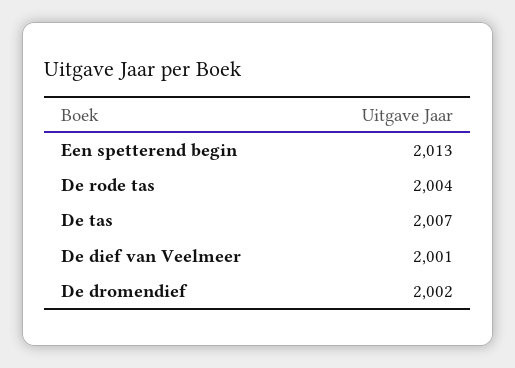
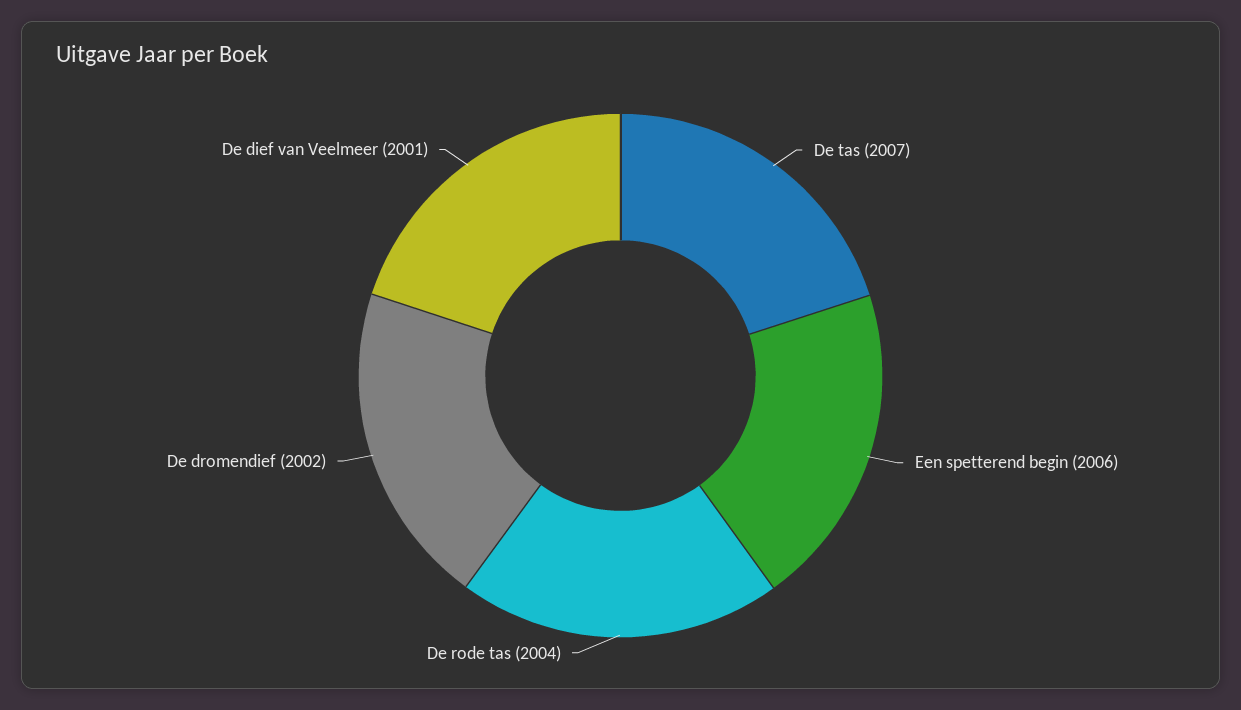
  {
-   "Een spetterend begin": 2013,
+   "Een spetterend begin": 2006,
    "De rode tas": 2004,
    "De tas": 2007,
    "De dief van Veelmeer": 2001,
    "De dromendief": 2002
  }

